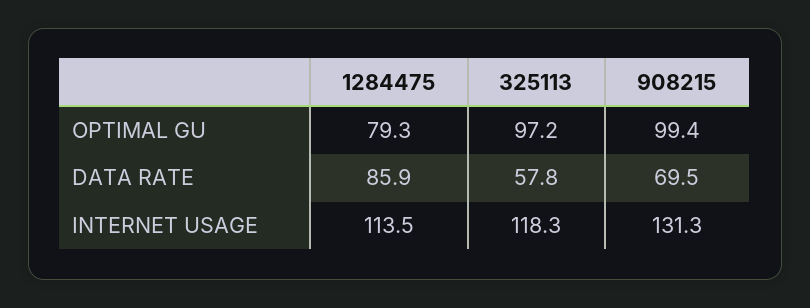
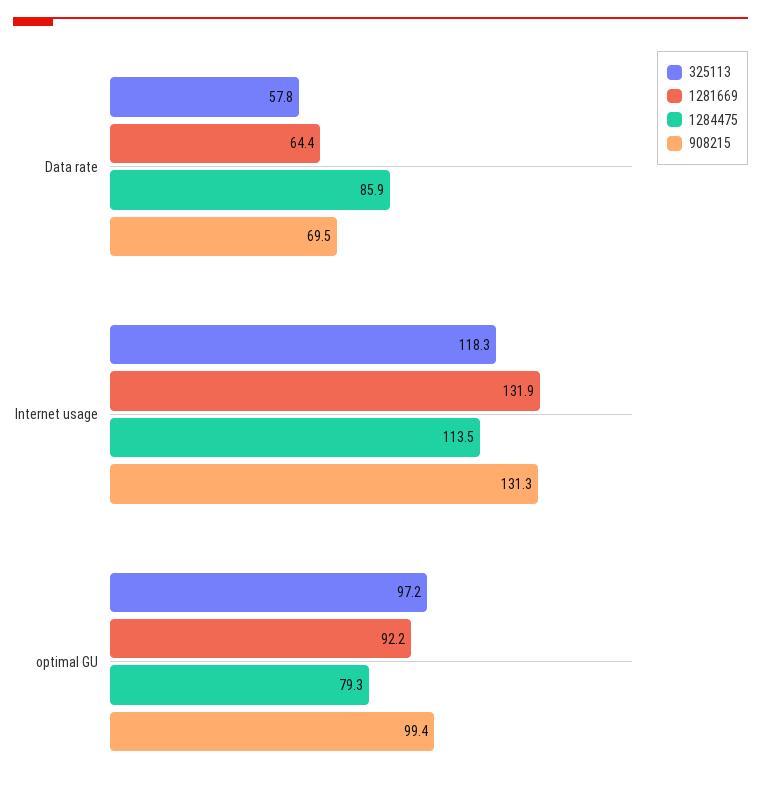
  {
    "1284475": {
      "OPTIMAL GU": 79.3,
      "DATA RATE": 85.9,
      "INTERNET USAGE": 113.5
    },
    "325113": {
      "OPTIMAL GU": 97.2,
      "DATA RATE": 57.8,
      "INTERNET USAGE": 118.3
    },
    "908215": {
      "OPTIMAL GU": 99.4,
      "DATA RATE": 69.5,
      "INTERNET USAGE": 131.3
-   }
+   },
+   "1281669": {
+     "DATA RATE": 64.4,
+     "INTERNET USAGE": 131.9,
+     "OPTIMAL GU": 92.2
+   }
  }

